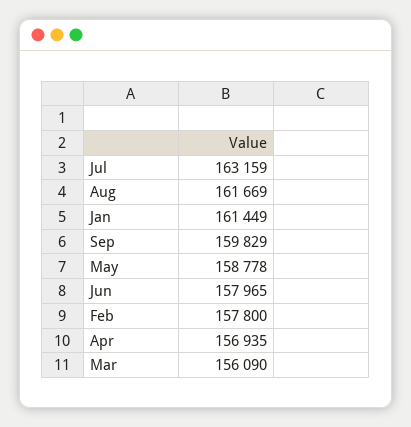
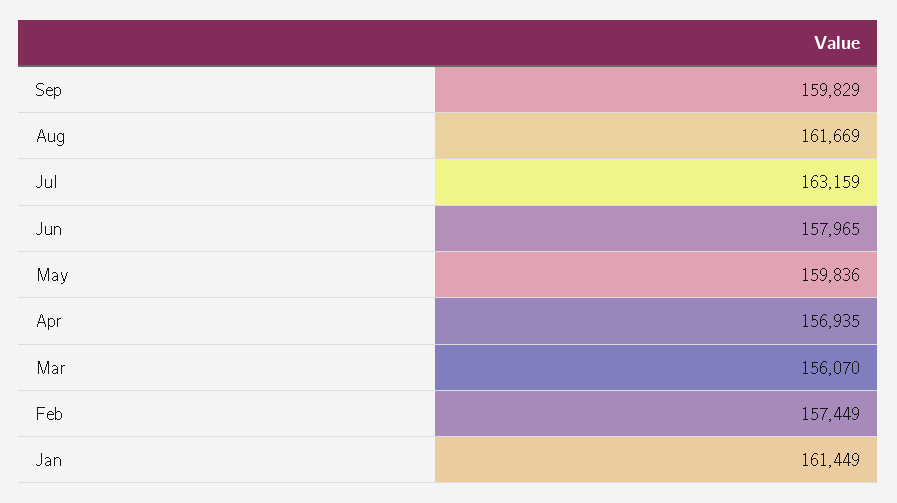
  {
    "Jul": 163159,
    "Aug": 161669,
    "Jan": 161449,
    "Sep": 159829,
-   "May": 158778,
+   "May": 159836,
    "Jun": 157965,
-   "Feb": 157800,
+   "Feb": 157449,
    "Apr": 156935,
-   "Mar": 156090
+   "Mar": 156070
  }

